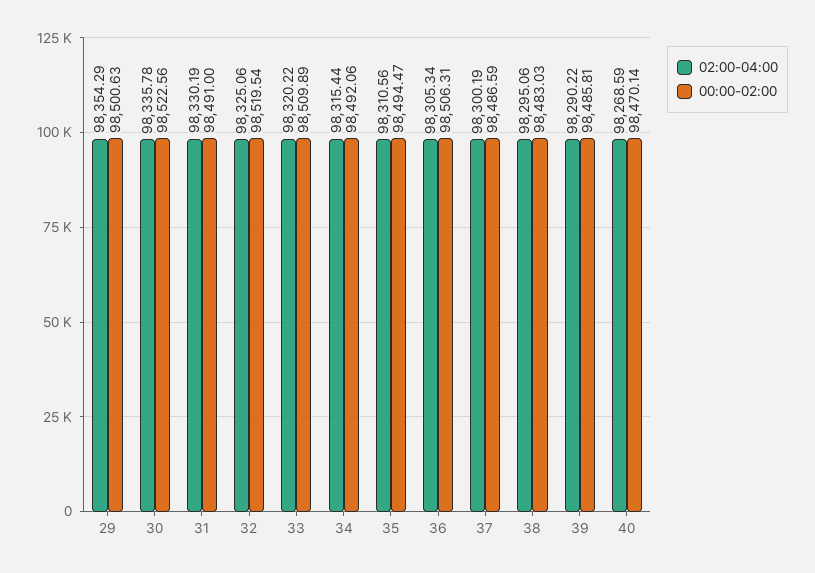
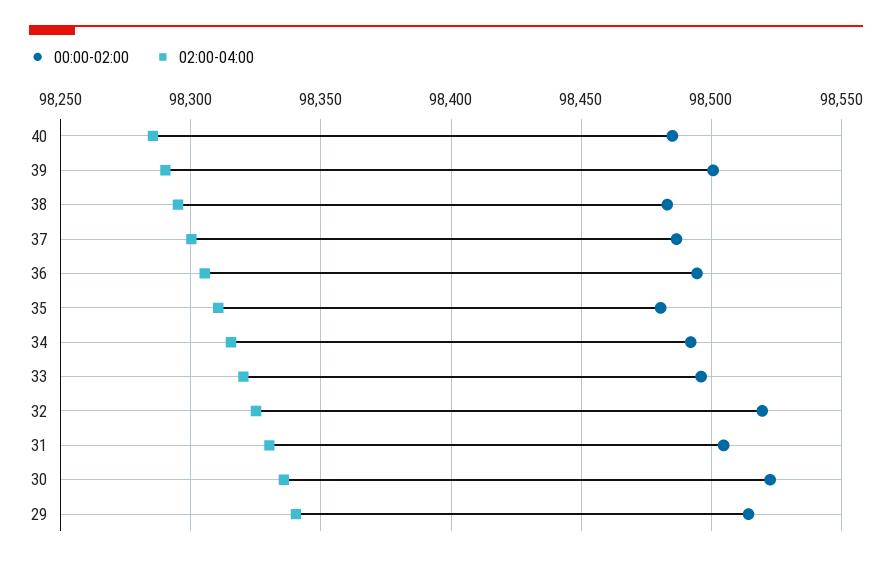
  {
    "02:00-04:00": {
-     "29": 98354.29,
+     "29": 98340,
      "30": 98335.78,
      "31": 98330.19,
      "32": 98325.06,
      "33": 98320.22,
      "34": 98315.44,
      "35": 98310.56,
      "36": 98305.34,
      "37": 98300.19,
      "38": 98295.06,
      "39": 98290.22,
-     "40": 98268.59
+     "40": 98285
    },
    "00:00-02:00": {
-     "29": 98500.63,
+     "29": 98515,
      "30": 98522.56,
-     "31": 98491,
+     "31": 98505,
      "32": 98519.54,
-     "33": 98509.89,
+     "33": 98495,
      "34": 98492.06,
-     "35": 98494.47,
+     "35": 98480,
-     "36": 98506.31,
+     "36": 98495,
      "37": 98486.59,
      "38": 98483.03,
-     "39": 98485.81,
+     "39": 98500,
-     "40": 98470.14
+     "40": 98485
    }
  }

